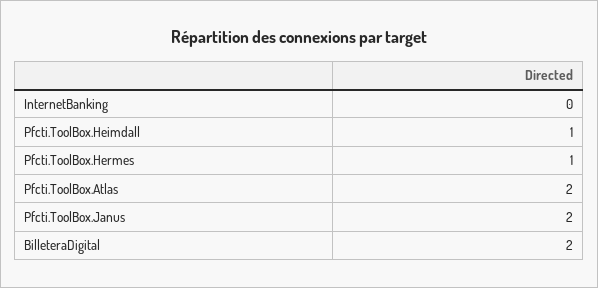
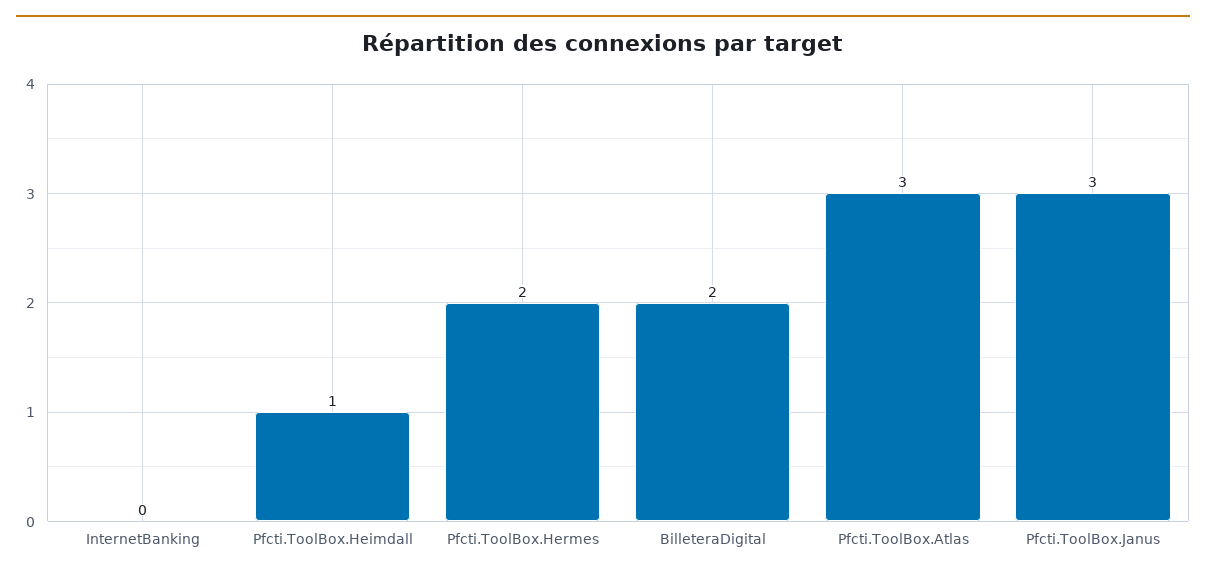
  {
    "InternetBanking": 0,
    "Pfcti.ToolBox.Heimdall": 1,
-   "Pfcti.ToolBox.Hermes": 1,
+   "Pfcti.ToolBox.Hermes": 2,
-   "Pfcti.ToolBox.Atlas": 2,
+   "Pfcti.ToolBox.Atlas": 3,
-   "Pfcti.ToolBox.Janus": 2,
+   "Pfcti.ToolBox.Janus": 3,
    "BilleteraDigital": 2
  }

